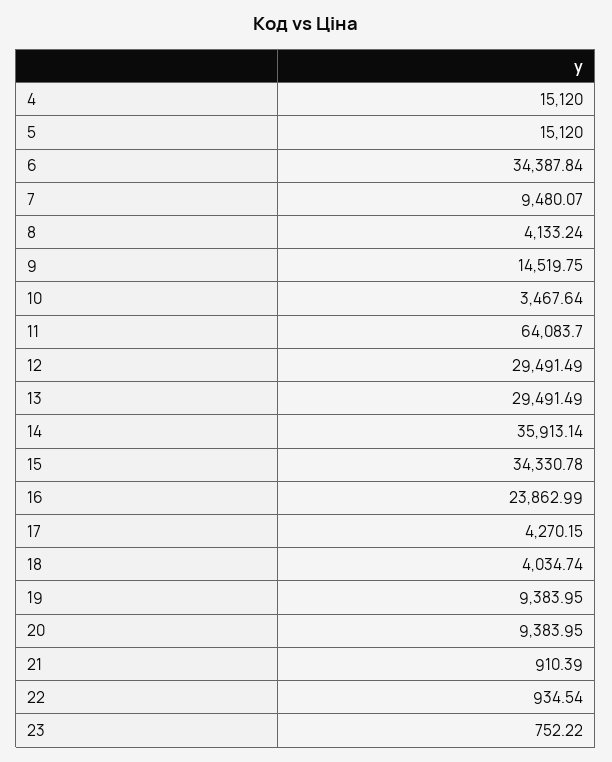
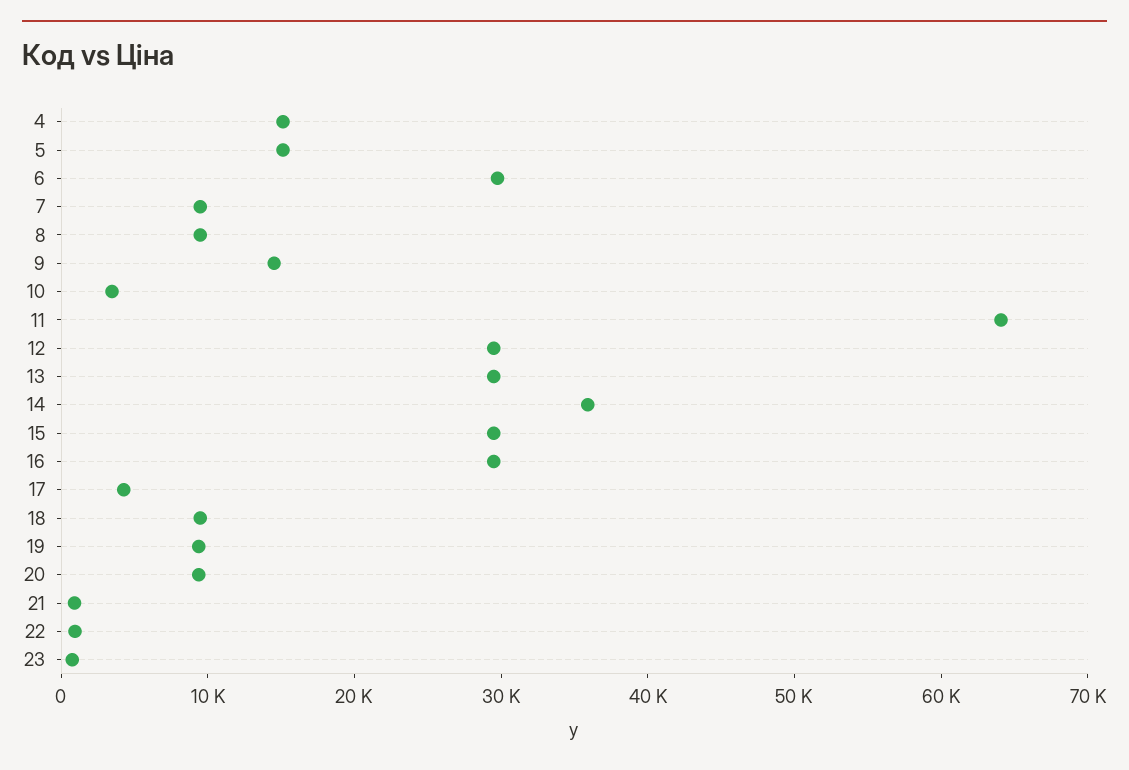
  {
    "4": 15120,
    "5": 15120,
-   "6": 34387.84,
+   "6": 30000,
    "7": 9480.07,
-   "8": 4133.24,
+   "8": 10000,
    "9": 14519.75,
    "10": 3467.64,
    "11": 64083.7,
    "12": 29491.49,
    "13": 29491.49,
    "14": 35913.14,
-   "15": 34330.78,
+   "15": 30000,
-   "16": 23862.99,
+   "16": 30000,
    "17": 4270.15,
-   "18": 4034.74,
+   "18": 10000,
    "19": 9383.95,
    "20": 9383.95,
    "21": 910.39,
    "22": 934.54,
    "23": 752.22
  }

